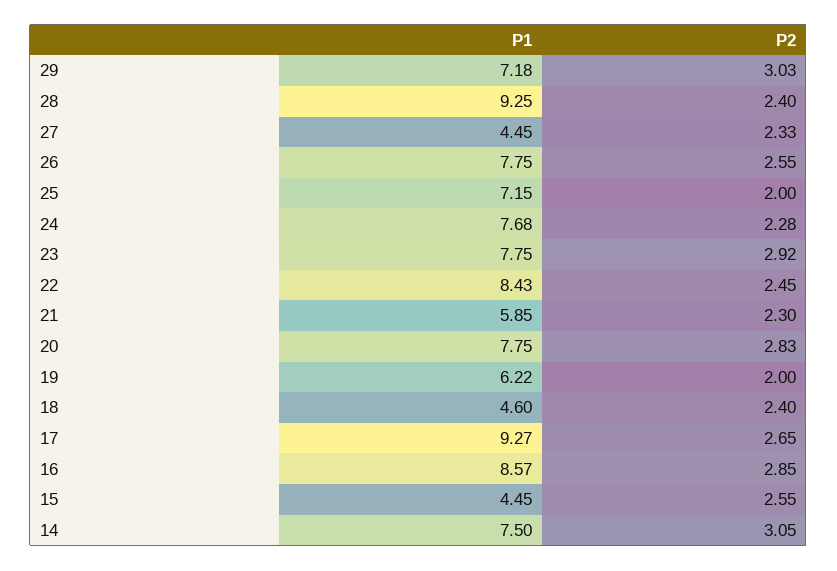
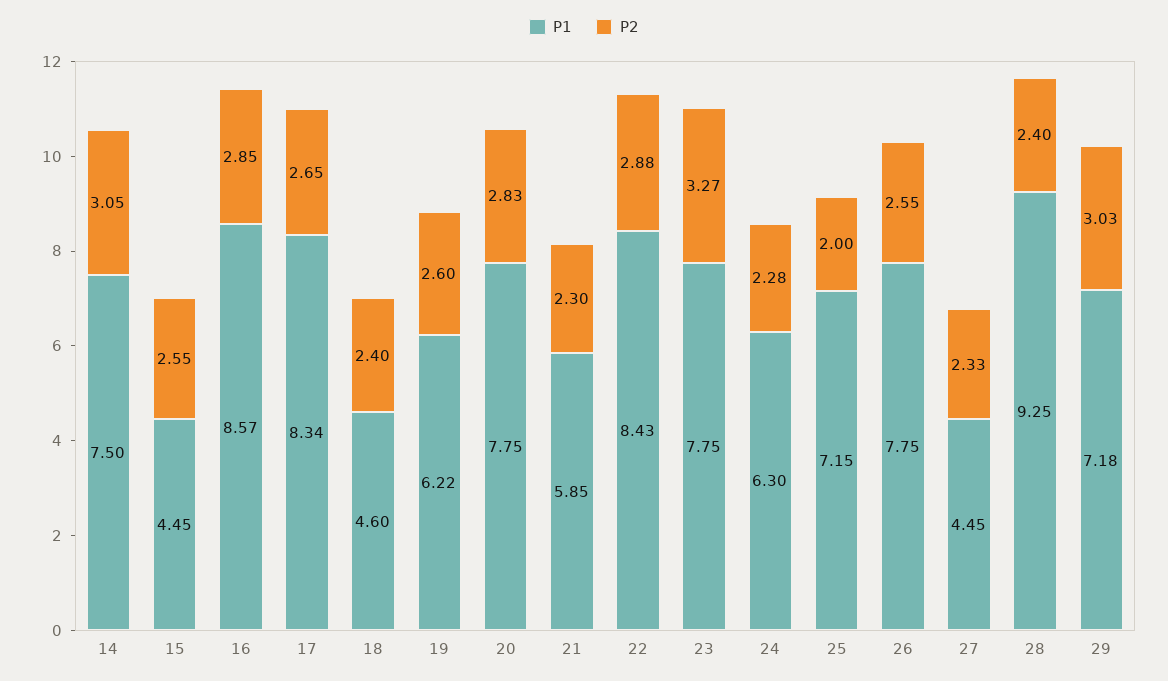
  {
    "P1": {
      "29": 7.18,
      "28": 9.25,
      "27": 4.45,
      "26": 7.75,
      "25": 7.15,
-     "24": 7.68,
+     "24": 6.3,
      "23": 7.75,
      "22": 8.43,
      "21": 5.85,
      "20": 7.75,
      "19": 6.22,
      "18": 4.6,
-     "17": 9.27,
+     "17": 8.34,
      "16": 8.57,
      "15": 4.45,
      "14": 7.5
    },
    "P2": {
      "29": 3.03,
      "28": 2.4,
      "27": 2.33,
      "26": 2.55,
      "25": 2,
      "24": 2.28,
-     "23": 2.92,
+     "23": 3.27,
-     "22": 2.45,
+     "22": 2.88,
      "21": 2.3,
      "20": 2.83,
-     "19": 2,
+     "19": 2.6,
      "18": 2.4,
      "17": 2.65,
      "16": 2.85,
      "15": 2.55,
      "14": 3.05
    }
  }

